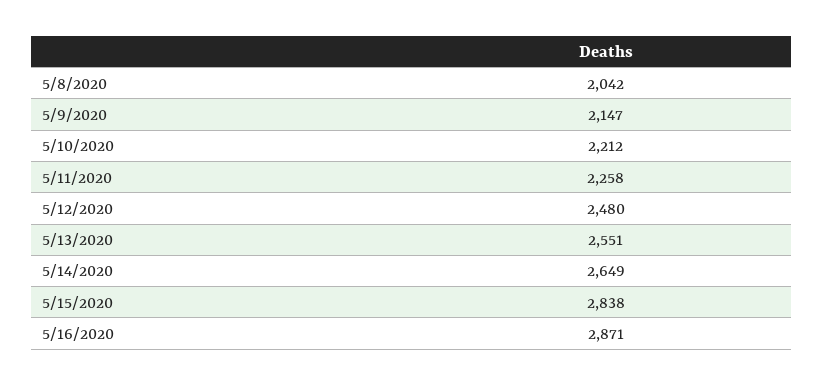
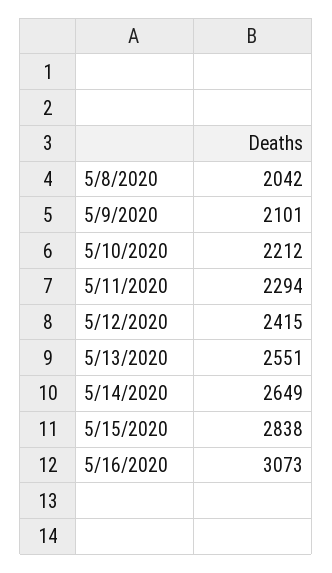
  {
    "5/8/2020": 2042,
-   "5/9/2020": 2147,
+   "5/9/2020": 2101,
    "5/10/2020": 2212,
-   "5/11/2020": 2258,
+   "5/11/2020": 2294,
-   "5/12/2020": 2480,
+   "5/12/2020": 2415,
    "5/13/2020": 2551,
    "5/14/2020": 2649,
    "5/15/2020": 2838,
-   "5/16/2020": 2871
+   "5/16/2020": 3073
  }

